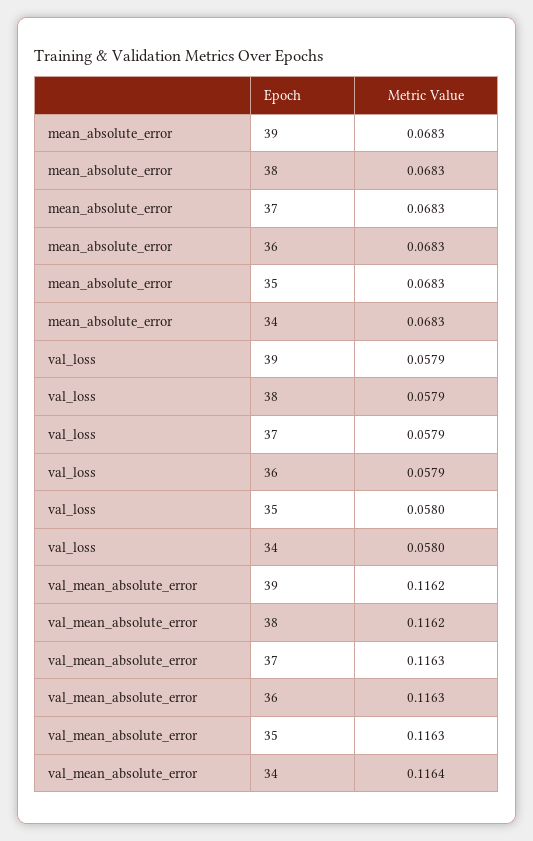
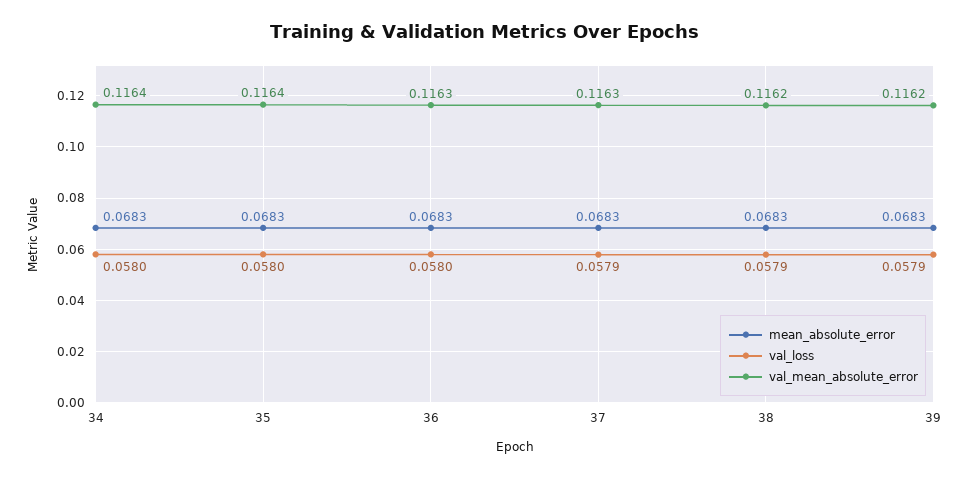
  {
    "mean_absolute_error": {
      "39": 0.0683,
      "38": 0.0683,
      "37": 0.0683,
      "36": 0.0683,
      "35": 0.0683,
      "34": 0.0683
    },
    "val_loss": {
      "39": 0.0579,
      "38": 0.0579,
      "37": 0.0579,
-     "36": 0.0579,
+     "36": 0.058,
      "35": 0.058,
      "34": 0.058
    },
    "val_mean_absolute_error": {
      "39": 0.1162,
      "38": 0.1162,
      "37": 0.1163,
      "36": 0.1163,
-     "35": 0.1163,
+     "35": 0.1164,
      "34": 0.1164
    }
  }

